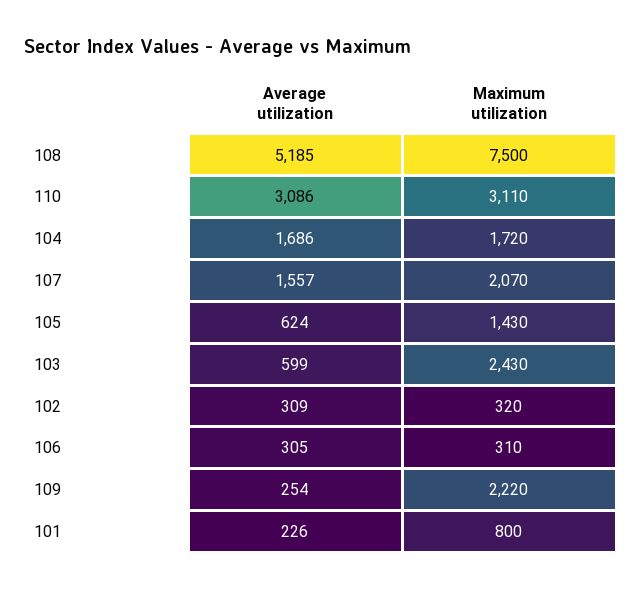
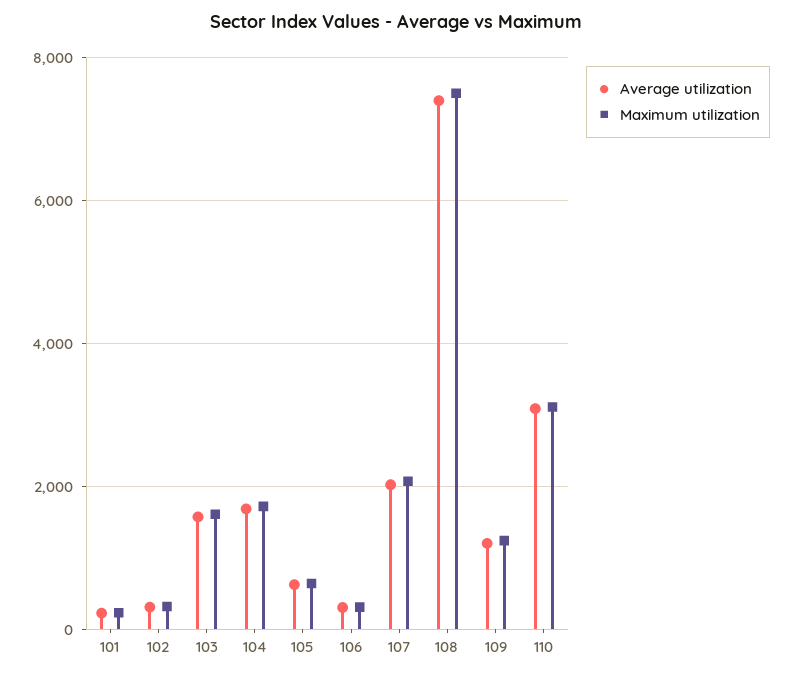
  {
    "Average utilization": {
-     "108": 5185,
+     "108": 7400,
      "110": 3086,
      "104": 1686,
-     "107": 1557,
+     "107": 2000,
      "105": 624,
-     "103": 599,
+     "103": 1600,
      "102": 309,
      "106": 305,
-     "109": 254,
+     "109": 1200,
      "101": 226
    },
    "Maximum utilization": {
      "108": 7500,
      "110": 3110,
      "104": 1720,
      "107": 2070,
-     "105": 1430,
+     "105": 600,
-     "103": 2430,
+     "103": 1600,
      "102": 320,
      "106": 310,
-     "109": 2220,
+     "109": 1200,
-     "101": 800
+     "101": 200
    }
  }

